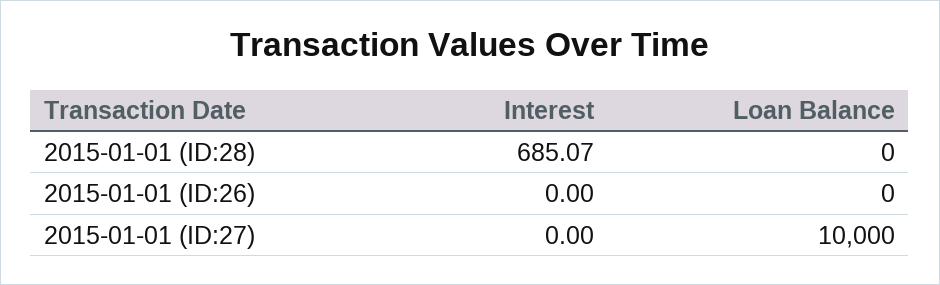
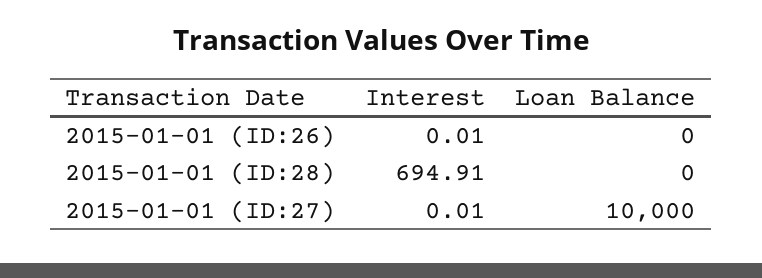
  {
    "Interest": {
-     "2015-01-01 (ID:28)": 685.07,
+     "2015-01-01 (ID:28)": 694.91,
-     "2015-01-01 (ID:26)": 0,
+     "2015-01-01 (ID:26)": 0.01,
-     "2015-01-01 (ID:27)": 0
+     "2015-01-01 (ID:27)": 0.01
    },
    "Loan Balance": {
      "2015-01-01 (ID:28)": 0,
      "2015-01-01 (ID:26)": 0,
      "2015-01-01 (ID:27)": 10000
    }
  }

